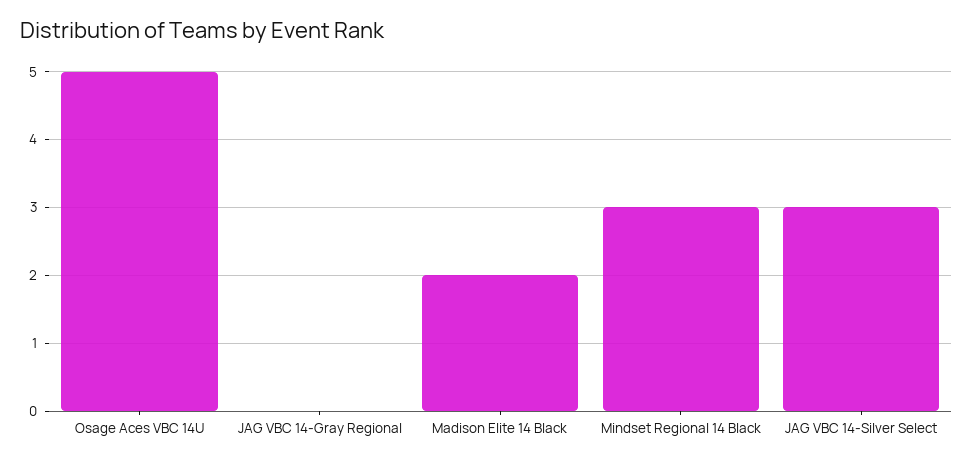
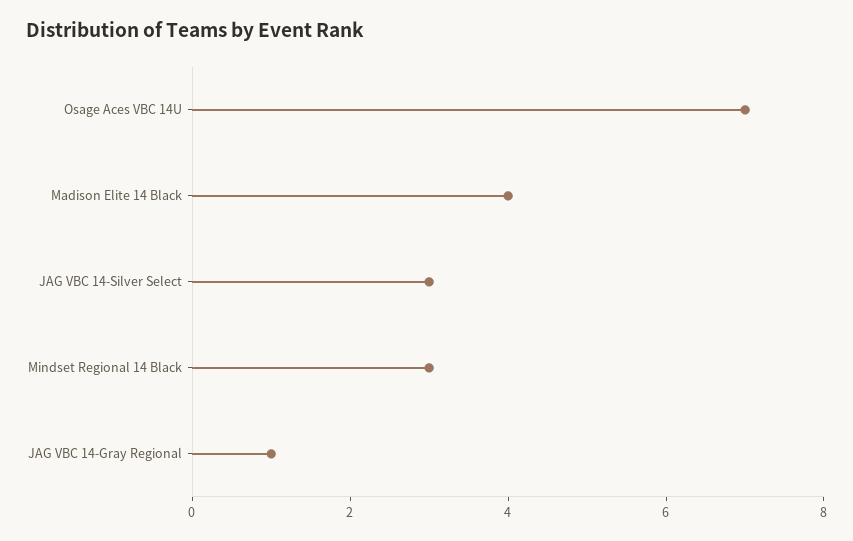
  {
-   "Osage Aces VBC 14U": 5,
+   "Osage Aces VBC 14U": 7,
-   "JAG VBC 14-Gray Regional": 0,
+   "JAG VBC 14-Gray Regional": 1,
-   "Madison Elite 14 Black": 2,
+   "Madison Elite 14 Black": 4,
    "Mindset Regional 14 Black": 3,
    "JAG VBC 14-Silver Select": 3
  }

